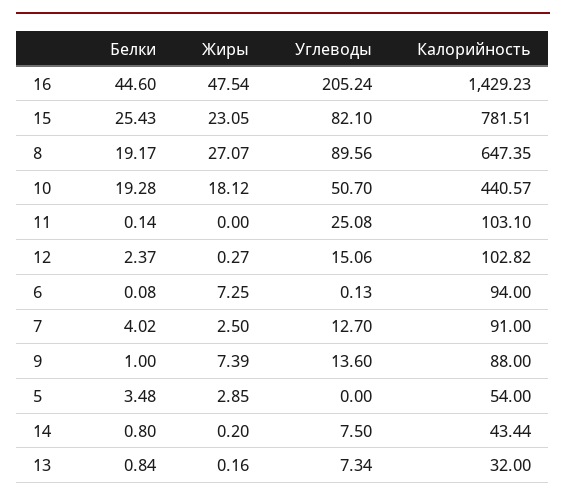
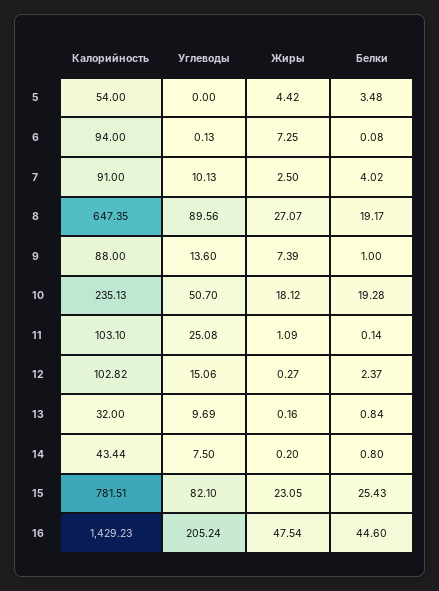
  {
    "Белки": {
      "16": 44.6,
      "15": 25.43,
      "8": 19.17,
      "10": 19.28,
      "11": 0.14,
      "12": 2.37,
      "6": 0.08,
      "7": 4.02,
      "9": 1,
      "5": 3.48,
      "14": 0.8,
      "13": 0.84
    },
    "Жиры": {
      "16": 47.54,
      "15": 23.05,
      "8": 27.07,
      "10": 18.12,
-     "11": 0,
+     "11": 1.09,
      "12": 0.27,
      "6": 7.25,
      "7": 2.5,
      "9": 7.39,
-     "5": 2.85,
+     "5": 4.42,
      "14": 0.2,
      "13": 0.16
    },
    "Углеводы": {
      "16": 205.24,
      "15": 82.1,
      "8": 89.56,
      "10": 50.7,
      "11": 25.08,
      "12": 15.06,
      "6": 0.13,
-     "7": 12.7,
+     "7": 10.13,
      "9": 13.6,
      "5": 0,
      "14": 7.5,
-     "13": 7.34
+     "13": 9.69
    },
    "Калорийность": {
      "16": 1429.23,
      "15": 781.51,
      "8": 647.35,
-     "10": 440.57,
+     "10": 235.13,
      "11": 103.1,
      "12": 102.82,
      "6": 94,
      "7": 91,
      "9": 88,
      "5": 54,
      "14": 43.44,
      "13": 32
    }
  }

